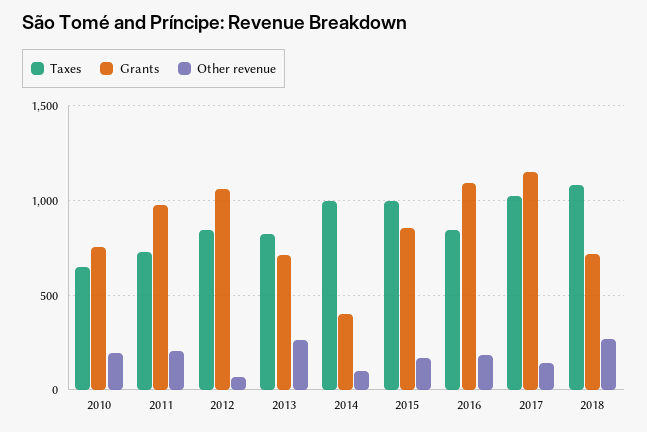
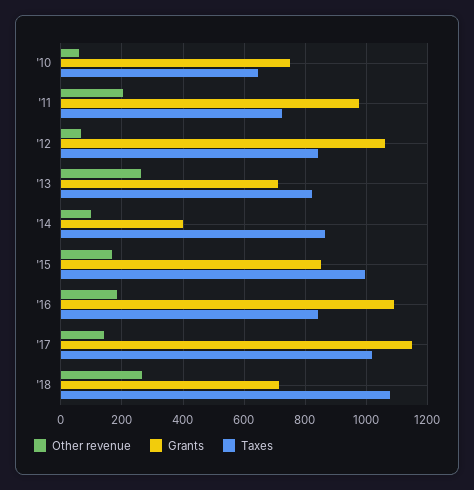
  {
    "Taxes": {
      "2010": 640,
      "2011": 720,
      "2012": 840,
      "2013": 820,
-     "2014": 1000,
+     "2014": 860,
      "2015": 1000,
      "2016": 840,
      "2017": 1020,
      "2018": 1080
    },
    "Grants": {
      "2010": 760,
      "2011": 980,
      "2012": 1060,
      "2013": 720,
      "2014": 400,
      "2015": 860,
      "2016": 1100,
      "2017": 1160,
      "2018": 720
    },
    "Other revenue": {
-     "2010": 200,
+     "2010": 60,
      "2011": 200,
      "2012": 60,
      "2013": 260,
      "2014": 100,
      "2015": 160,
      "2016": 180,
      "2017": 140,
      "2018": 260
    }
  }

